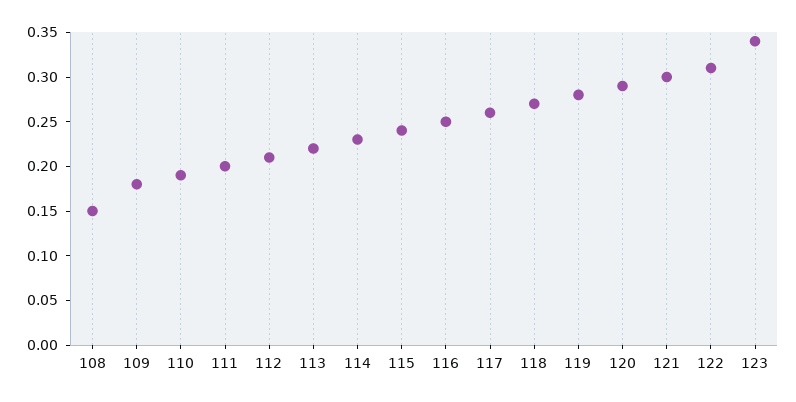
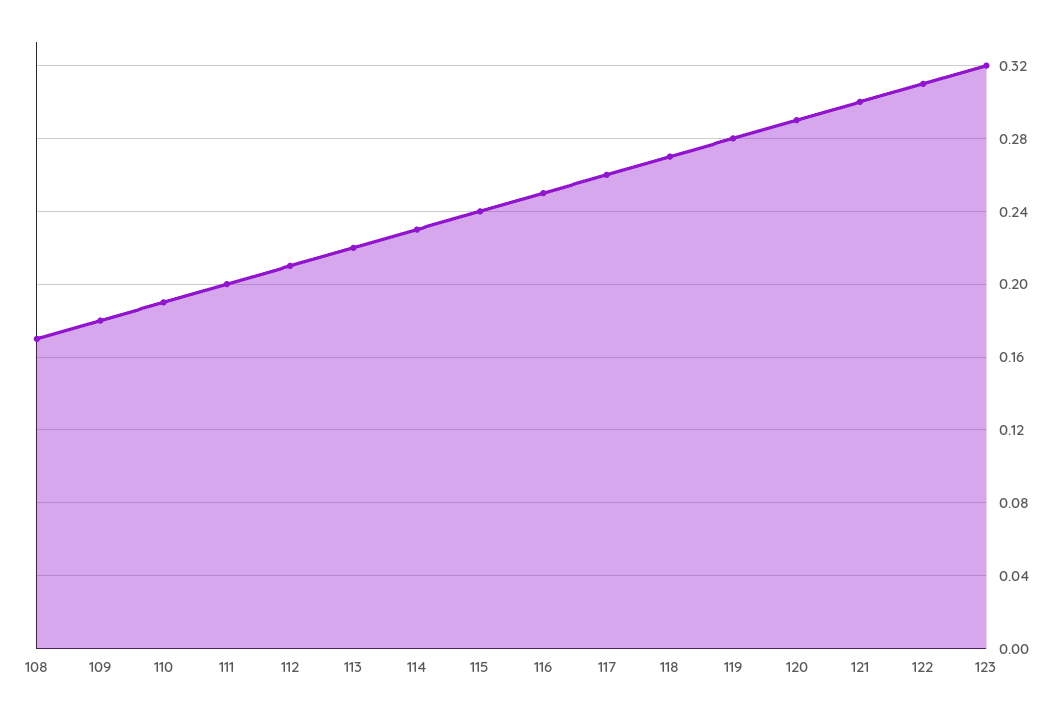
  {
-   "108": 0.15,
+   "108": 0.17,
    "109": 0.18,
    "110": 0.19,
    "111": 0.2,
    "112": 0.21,
    "113": 0.22,
    "114": 0.23,
    "115": 0.24,
    "116": 0.25,
    "117": 0.26,
    "118": 0.27,
    "119": 0.28,
    "120": 0.29,
    "121": 0.3,
    "122": 0.31,
-   "123": 0.34
+   "123": 0.32
  }

